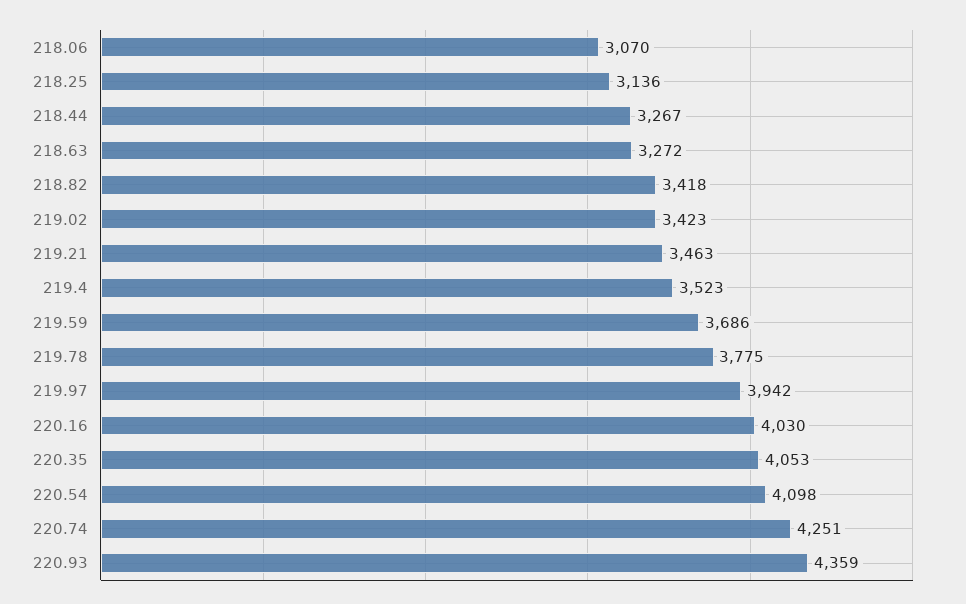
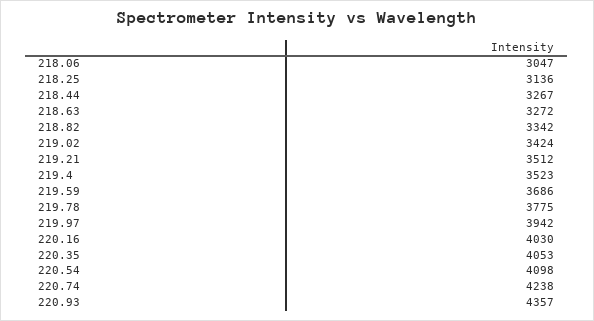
  {
-   "218.06": 3070,
+   "218.06": 3047,
    "218.25": 3136,
    "218.44": 3267,
    "218.63": 3272,
-   "218.82": 3418,
+   "218.82": 3342,
-   "219.02": 3423,
+   "219.02": 3424,
-   "219.21": 3463,
+   "219.21": 3512,
    "219.4": 3523,
    "219.59": 3686,
    "219.78": 3775,
    "219.97": 3942,
    "220.16": 4030,
    "220.35": 4053,
    "220.54": 4098,
-   "220.74": 4251,
+   "220.74": 4238,
-   "220.93": 4359
+   "220.93": 4357
  }

